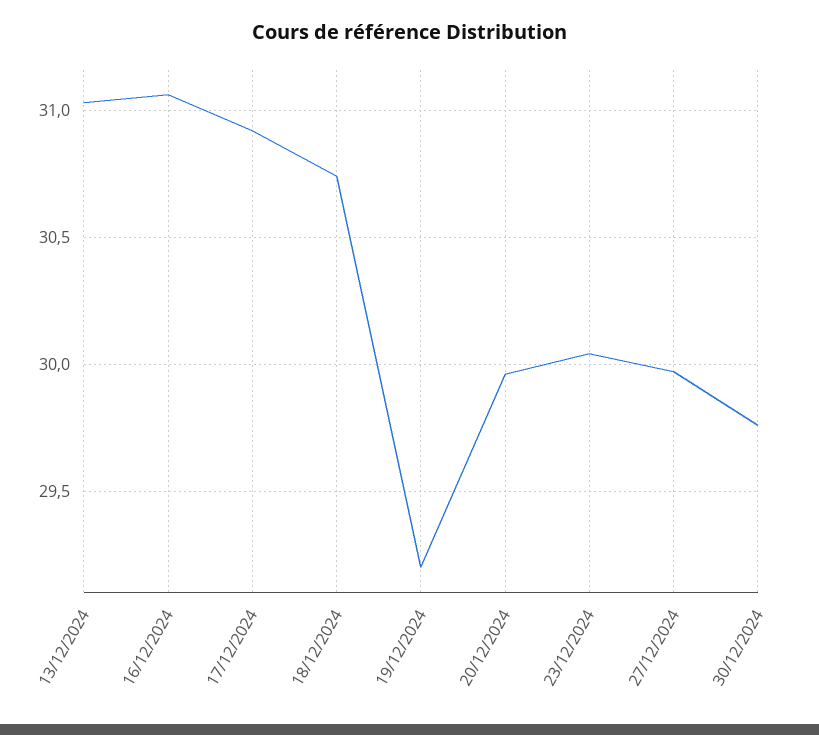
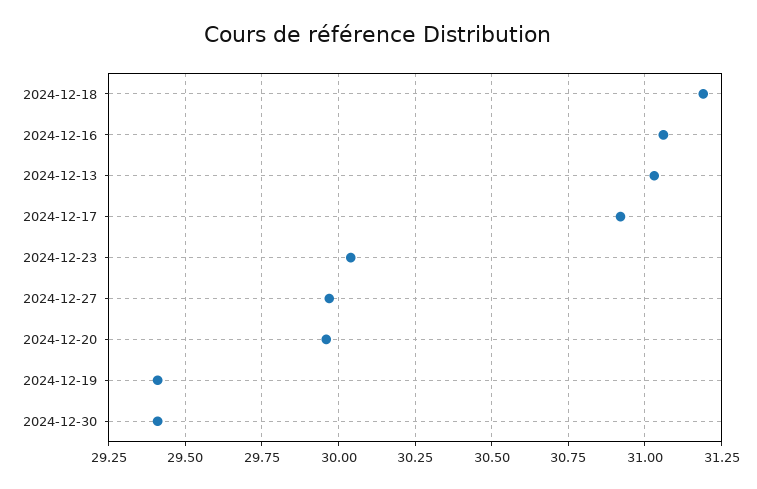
  {
    "13/12/2024": 31.05,
    "16/12/2024": 31.05,
    "17/12/2024": 30.9,
-   "18/12/2024": 30.75,
+   "18/12/2024": 31.2,
-   "19/12/2024": 29.2,
+   "19/12/2024": 29.4,
    "20/12/2024": 29.95,
    "23/12/2024": 30.05,
    "27/12/2024": 29.95,
-   "30/12/2024": 29.75
+   "30/12/2024": 29.4
  }

